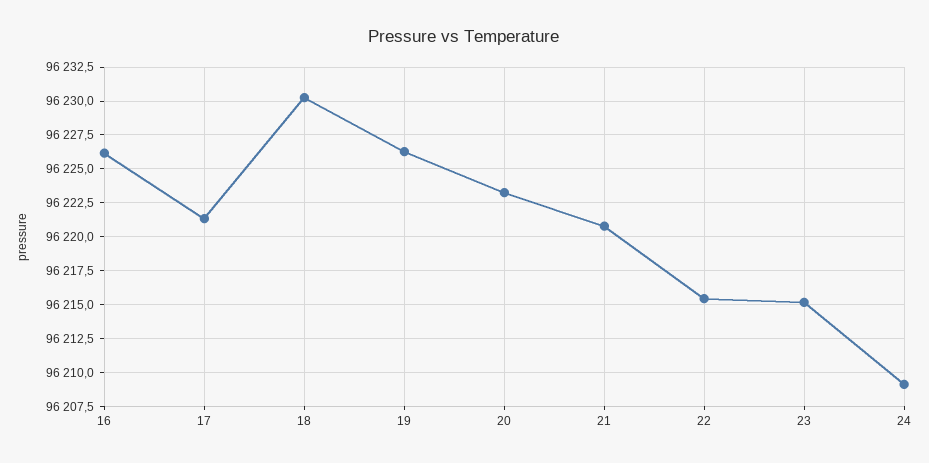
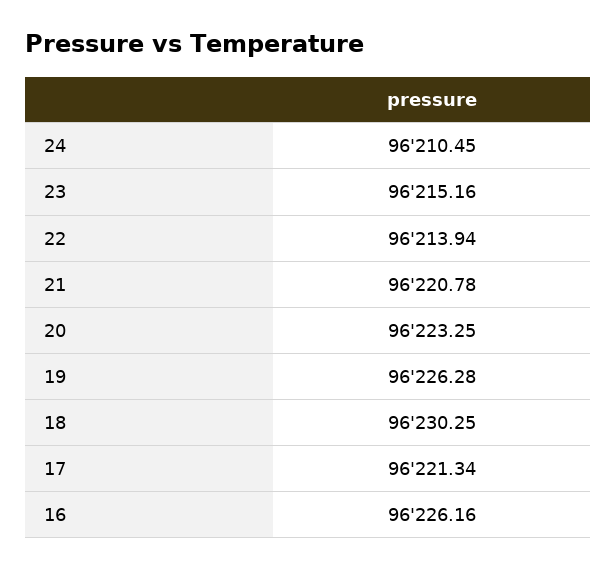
  {
    "16": 96226.16,
    "17": 96221.34,
    "18": 96230.25,
    "19": 96226.28,
    "20": 96223.25,
    "21": 96220.78,
-   "22": 96215.5,
+   "22": 96213.94,
    "23": 96215.16,
-   "24": 96209
+   "24": 96210.45
  }

